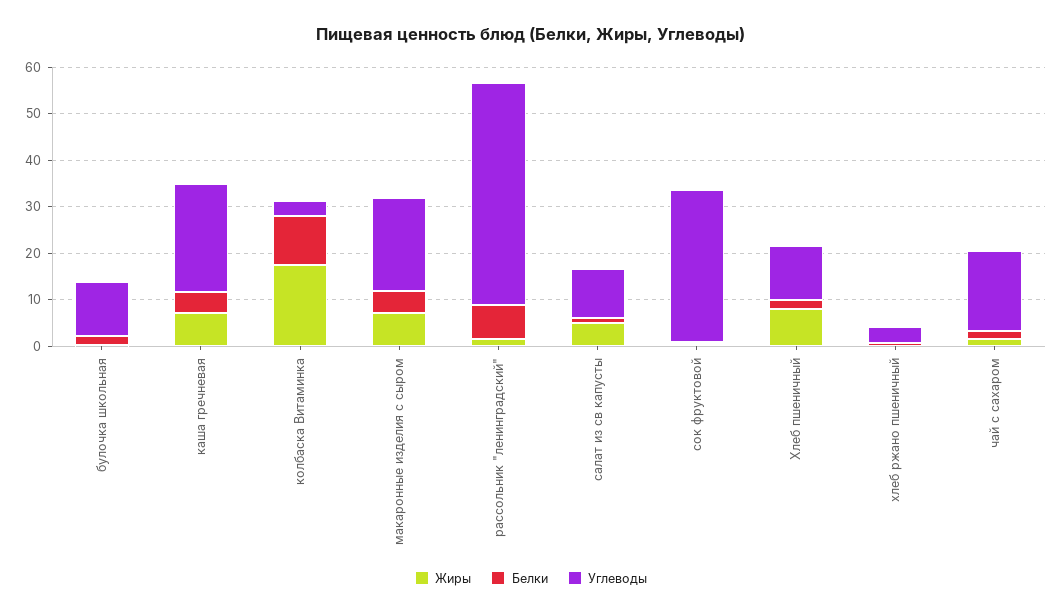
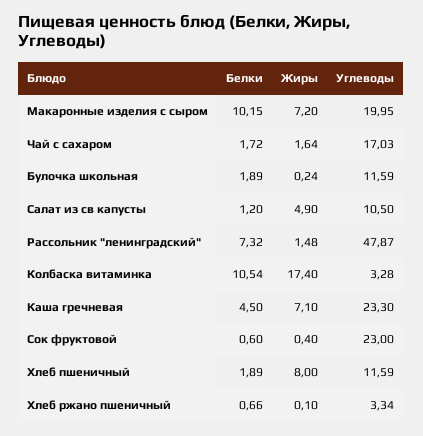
  {
    "Жиры": {
      "булочка школьная": 0.24,
      "каша гречневая": 7.1,
      "колбаска Витаминка": 17.4,
      "макаронные изделия с сыром": 7.2,
      "рассольник \"ленинградский\"": 1.48,
      "салат из св капусты": 4.9,
      "сок фруктовой": 0.4,
      "Хлеб пшеничный": 8,
      "хлеб ржано пшеничный": 0.1,
      "чай с сахаром": 1.64
    },
    "Белки": {
      "булочка школьная": 1.89,
      "каша гречневая": 4.5,
      "колбаска Витаминка": 10.54,
-     "макаронные изделия с сыром": 4,
+     "макаронные изделия с сыром": 10.15,
      "рассольник \"ленинградский\"": 7.32,
      "салат из св капусты": 1.2,
      "сок фруктовой": 0.6,
      "Хлеб пшеничный": 1.89,
      "хлеб ржано пшеничный": 0.66,
      "чай с сахаром": 1.72
    },
    "Углеводы": {
      "булочка школьная": 11.59,
      "каша гречневая": 23.3,
      "колбаска Витаминка": 3.28,
      "макаронные изделия с сыром": 19.95,
      "рассольник \"ленинградский\"": 47.87,
      "салат из св капусты": 10.5,
-     "сок фруктовой": 32,
+     "сок фруктовой": 23,
      "Хлеб пшеничный": 11.59,
      "хлеб ржано пшеничный": 3.34,
      "чай с сахаром": 17.03
    }
  }

